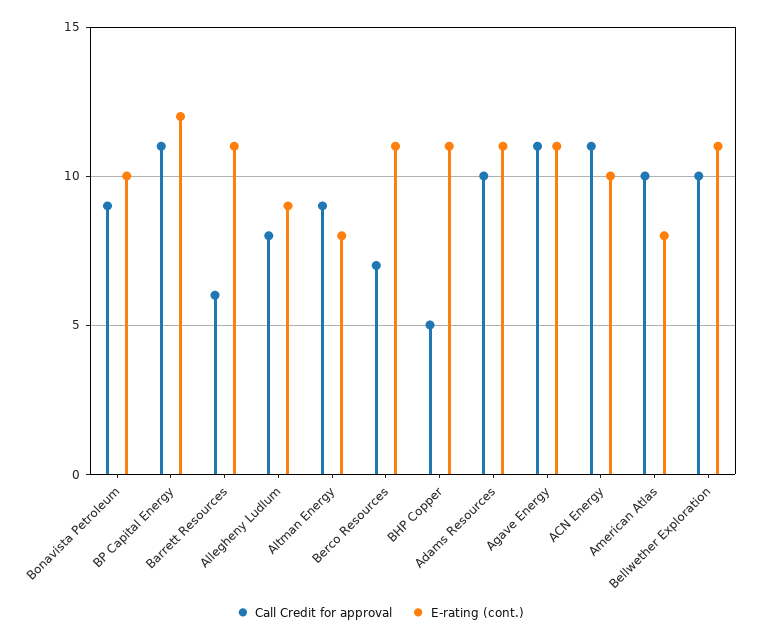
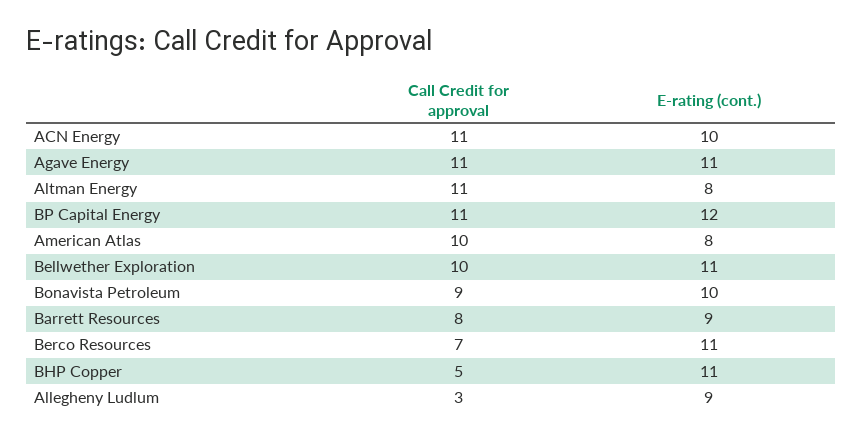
  {
    "Call Credit for approval": {
      "Bonavista Petroleum": 9,
      "BP Capital Energy": 11,
-     "Barrett Resources": 6,
+     "Barrett Resources": 8,
-     "Allegheny Ludlum": 8,
+     "Allegheny Ludlum": 3,
-     "Altman Energy": 9,
+     "Altman Energy": 11,
      "Berco Resources": 7,
      "BHP Copper": 5,
-     "Adams Resources": 10,
      "Agave Energy": 11,
      "ACN Energy": 11,
      "American Atlas": 10,
      "Bellwether Exploration": 10
    },
    "E-rating (cont.)": {
      "Bonavista Petroleum": 10,
      "BP Capital Energy": 12,
-     "Barrett Resources": 11,
+     "Barrett Resources": 9,
      "Allegheny Ludlum": 9,
      "Altman Energy": 8,
      "Berco Resources": 11,
      "BHP Copper": 11,
-     "Adams Resources": 11,
      "Agave Energy": 11,
      "ACN Energy": 10,
      "American Atlas": 8,
      "Bellwether Exploration": 11
    }
  }

